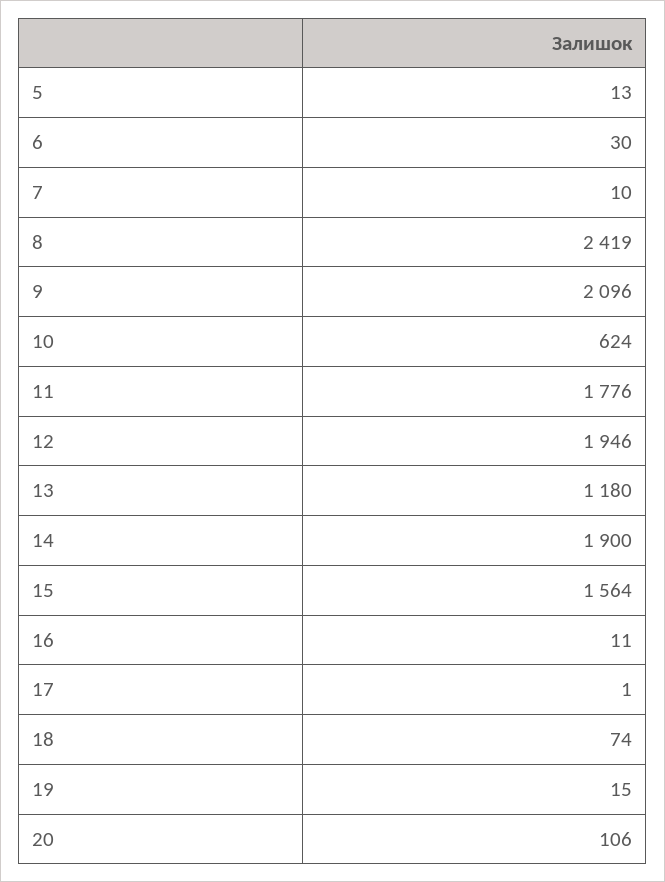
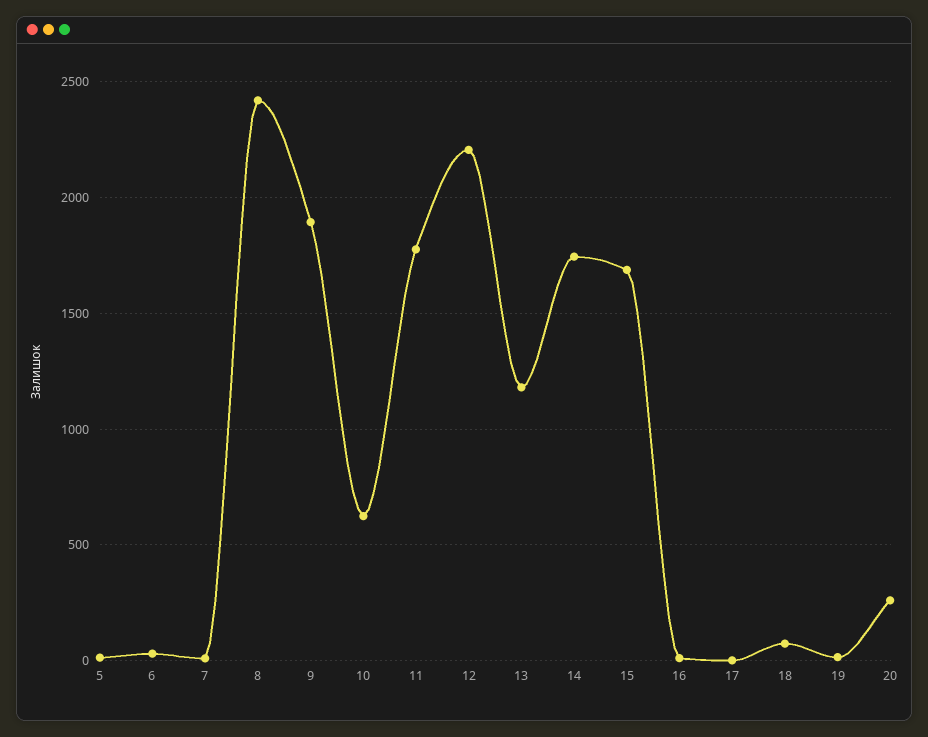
  {
    "5": 13,
    "6": 30,
    "7": 10,
    "8": 2419,
-   "9": 2096,
+   "9": 1900,
    "10": 624,
    "11": 1776,
-   "12": 1946,
+   "12": 2200,
    "13": 1180,
-   "14": 1900,
+   "14": 1750,
-   "15": 1564,
+   "15": 1700,
    "16": 11,
    "17": 1,
    "18": 74,
    "19": 15,
-   "20": 106
+   "20": 250
  }

